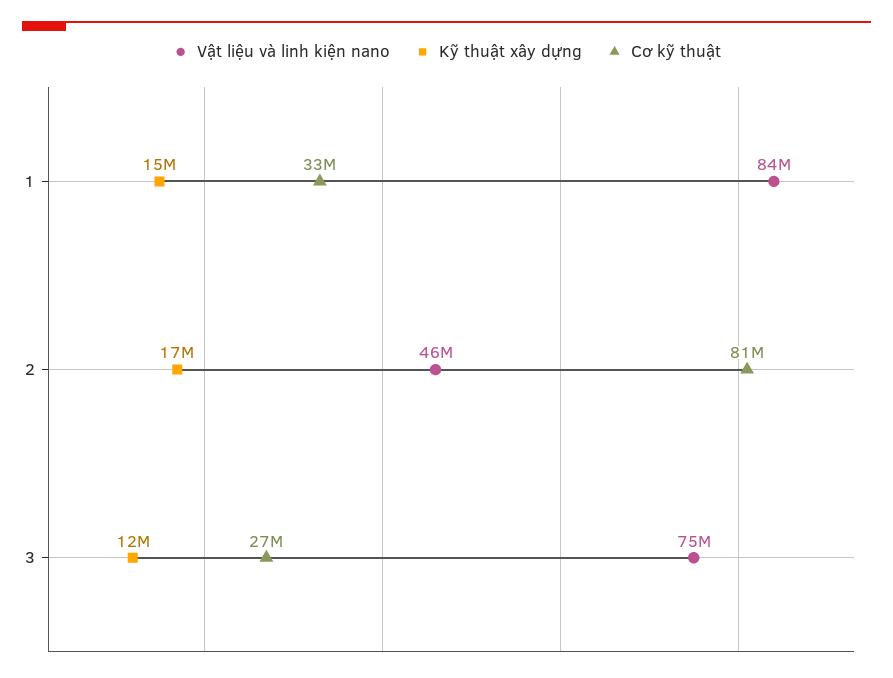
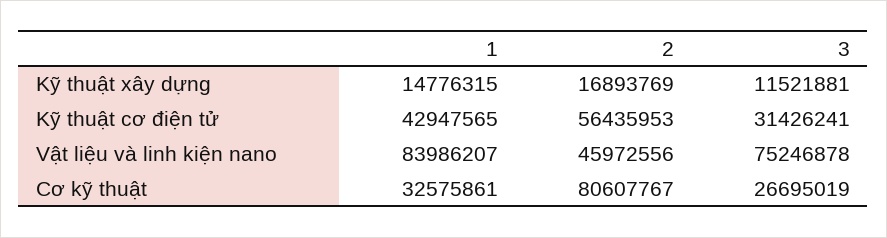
  {
    "Vật liệu và linh kiện nano": {
      "1": 83986207,
      "2": 45972556,
      "3": 75246878
    },
    "Kỹ thuật xây dựng": {
      "1": 14776315,
      "2": 16893769,
      "3": 11521881
    },
    "Cơ kỹ thuật": {
      "1": 32575861,
      "2": 80607767,
      "3": 26695019
-   }
+   },
+   "Kỹ thuật cơ điện tử": {
+     "1": 42947565,
+     "2": 56435953,
+     "3": 31426241
+   }
  }

